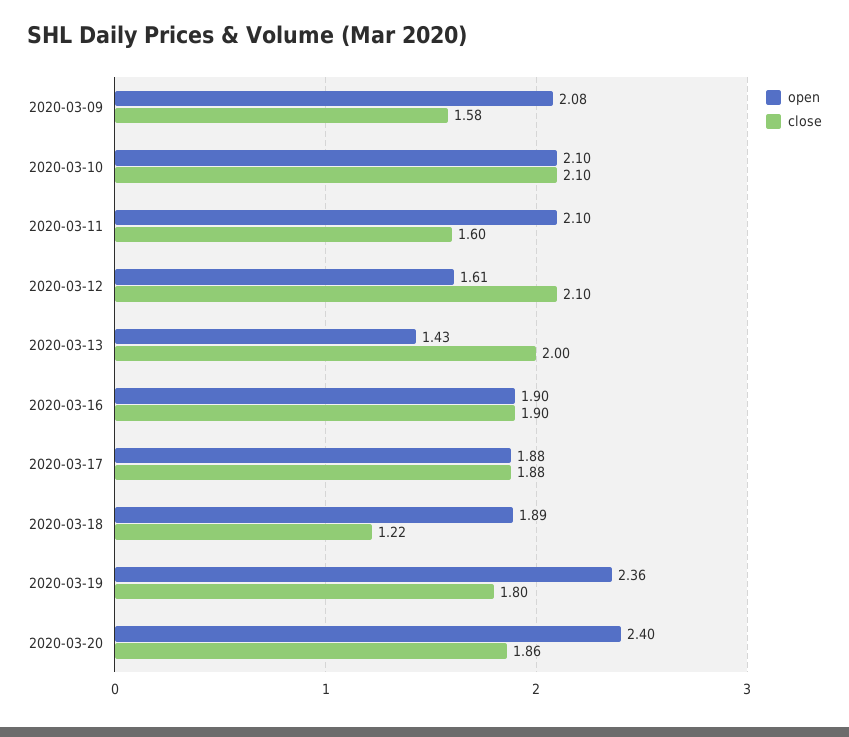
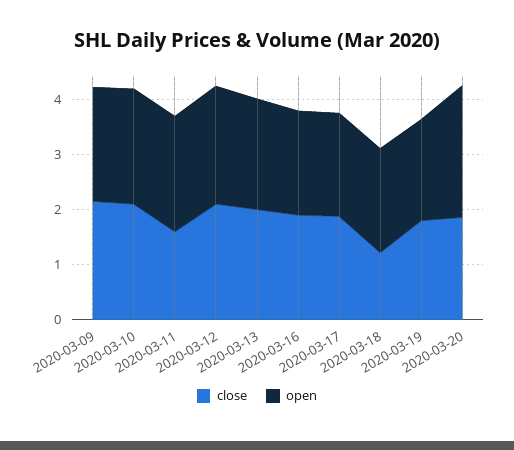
  {
    "open": {
      "2020-03-09": 2.08,
      "2020-03-10": 2.1,
      "2020-03-11": 2.1,
-     "2020-03-12": 1.61,
+     "2020-03-12": 2.2,
-     "2020-03-13": 1.43,
+     "2020-03-13": 2,
      "2020-03-16": 1.9,
      "2020-03-17": 1.88,
      "2020-03-18": 1.89,
-     "2020-03-19": 2.36,
+     "2020-03-19": 1.8,
      "2020-03-20": 2.4
    },
    "close": {
-     "2020-03-09": 1.58,
+     "2020-03-09": 2.2,
      "2020-03-10": 2.1,
      "2020-03-11": 1.6,
      "2020-03-12": 2.1,
      "2020-03-13": 2,
      "2020-03-16": 1.9,
      "2020-03-17": 1.88,
      "2020-03-18": 1.22,
      "2020-03-19": 1.8,
      "2020-03-20": 1.86
    }
  }

